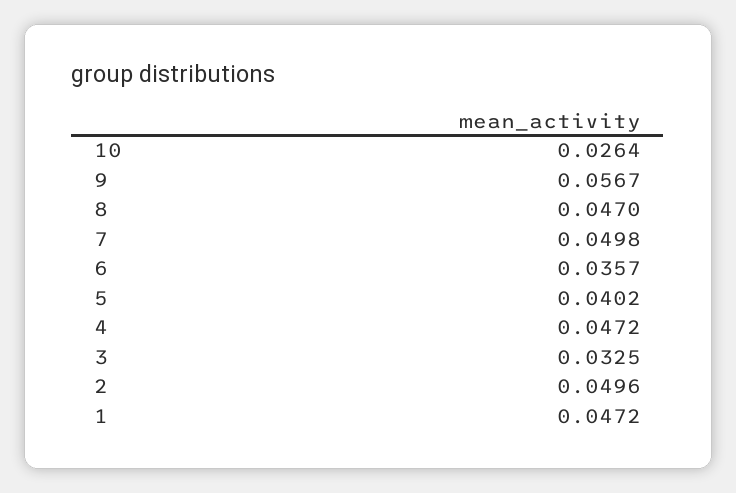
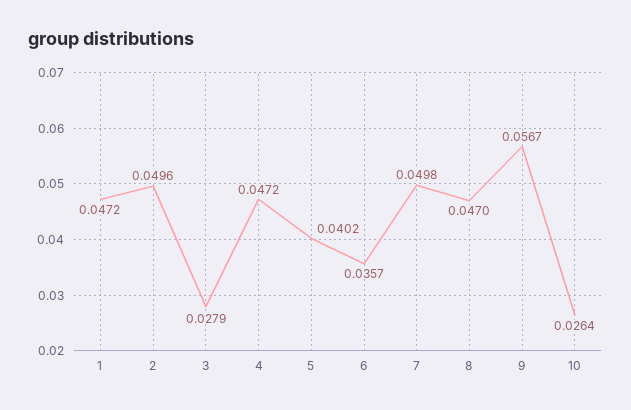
  {
    "10": 0.0264,
    "9": 0.0567,
    "8": 0.047,
    "7": 0.0498,
    "6": 0.0357,
    "5": 0.0402,
    "4": 0.0472,
-   "3": 0.0325,
+   "3": 0.0279,
    "2": 0.0496,
    "1": 0.0472
  }

